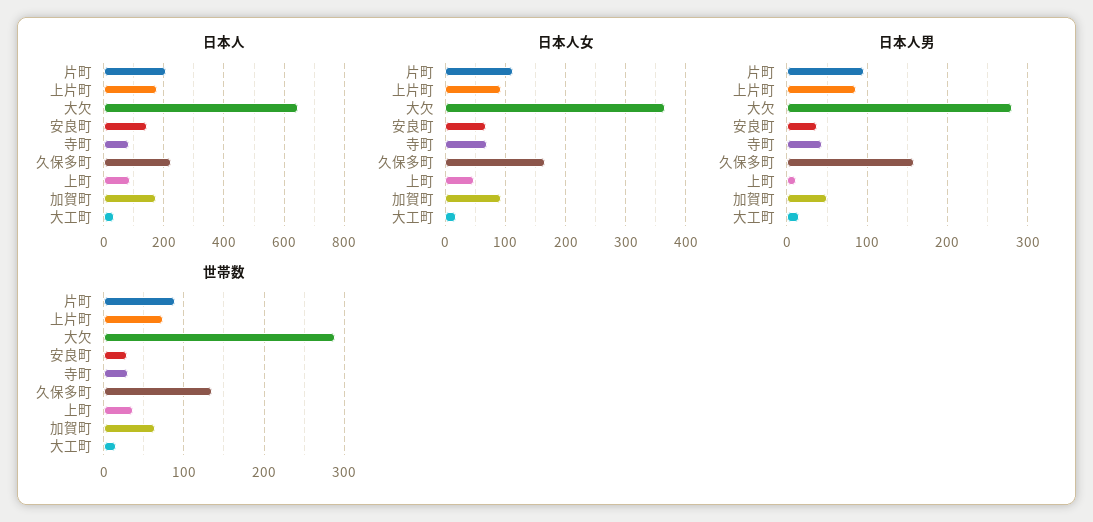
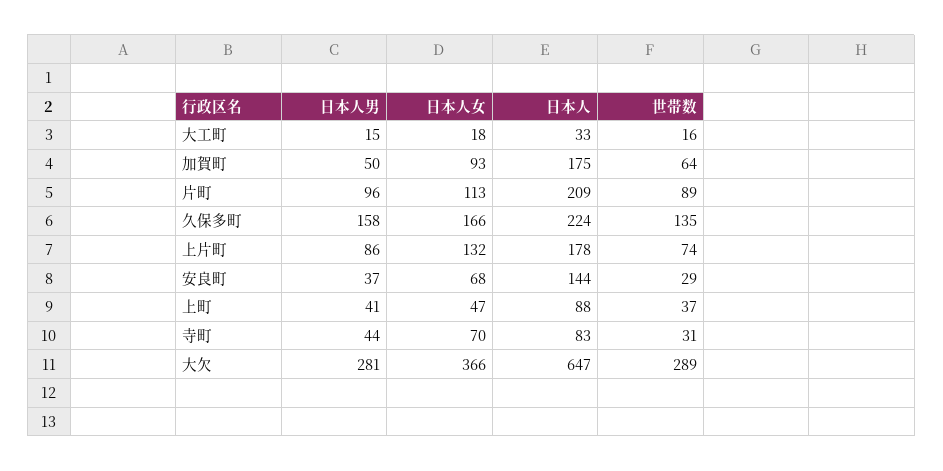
  {
    "日本人": {
      "片町": 209,
      "上片町": 178,
      "大欠": 647,
      "安良町": 144,
      "寺町": 83,
      "久保多町": 224,
      "上町": 88,
      "加賀町": 175,
      "大工町": 33
    },
    "日本人女": {
      "片町": 113,
-     "上片町": 90,
+     "上片町": 132,
      "大欠": 366,
      "安良町": 68,
      "寺町": 70,
      "久保多町": 166,
      "上町": 47,
      "加賀町": 93,
      "大工町": 18
    },
    "日本人男": {
      "片町": 96,
      "上片町": 86,
      "大欠": 281,
      "安良町": 37,
      "寺町": 44,
      "久保多町": 158,
-     "上町": 10,
+     "上町": 41,
      "加賀町": 50,
      "大工町": 15
    },
    "世帯数": {
      "片町": 89,
      "上片町": 74,
      "大欠": 289,
      "安良町": 29,
      "寺町": 31,
      "久保多町": 135,
      "上町": 37,
      "加賀町": 64,
      "大工町": 16
    }
  }

